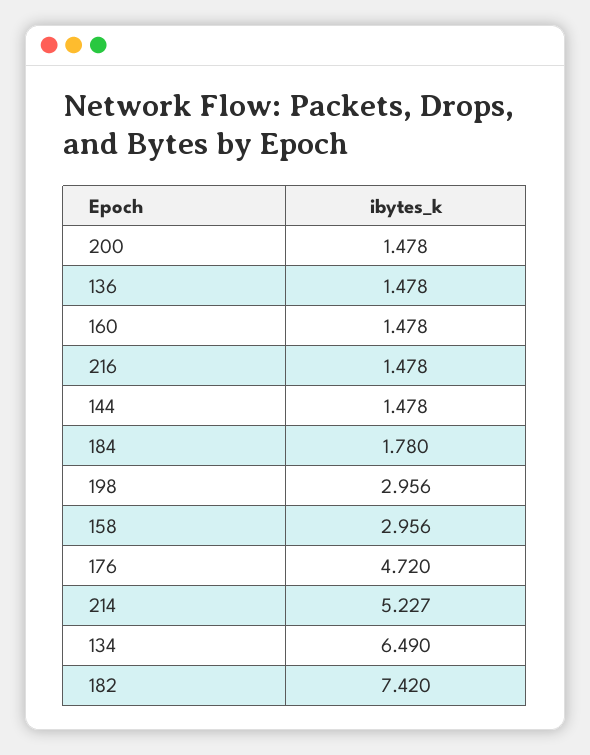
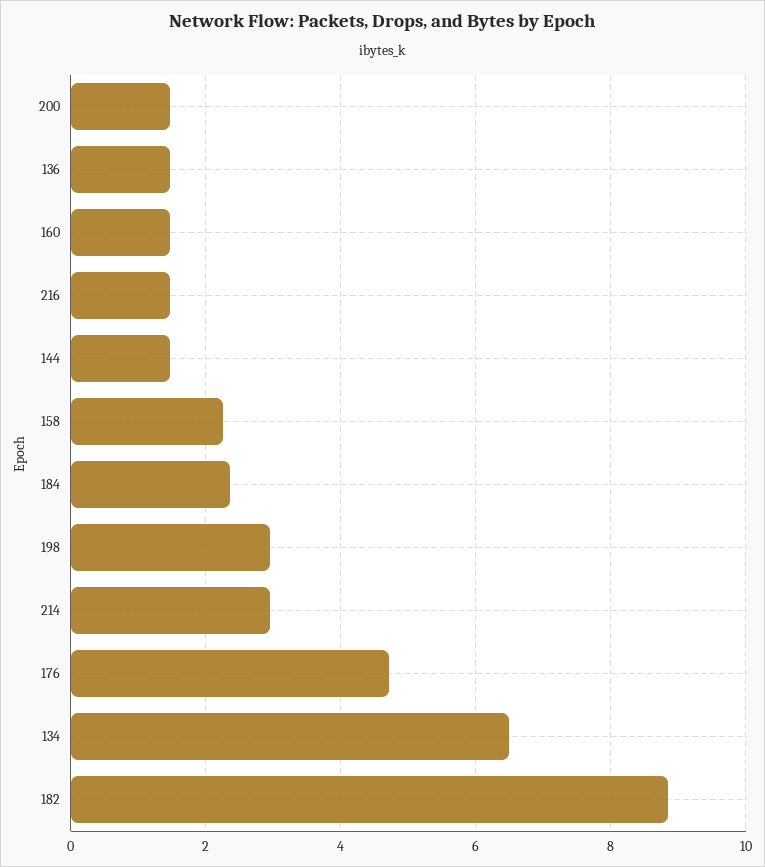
  {
    "200": 1.478,
    "136": 1.478,
    "160": 1.478,
    "216": 1.478,
    "144": 1.478,
-   "184": 1.78,
+   "184": 2.4,
    "198": 2.956,
-   "158": 2.956,
+   "158": 2.2,
    "176": 4.72,
-   "214": 5.227,
+   "214": 3,
    "134": 6.49,
-   "182": 7.42
+   "182": 8.8
  }

